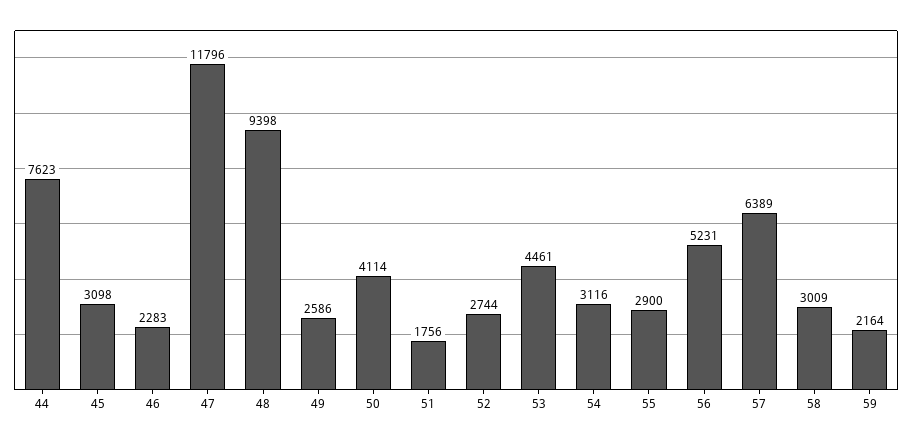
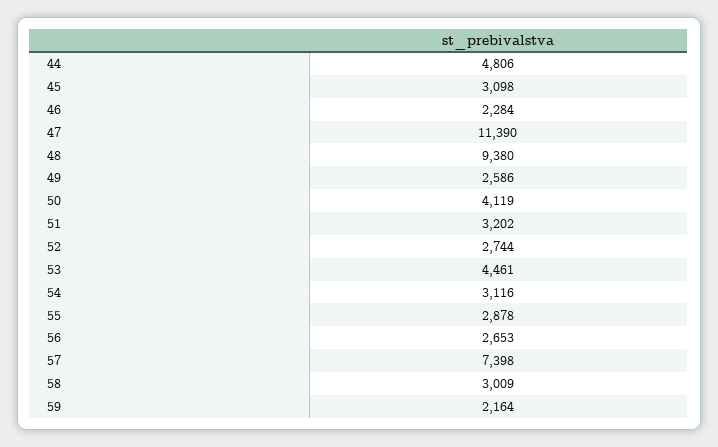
  {
-   "44": 7623,
+   "44": 4806,
    "45": 3098,
-   "46": 2283,
+   "46": 2284,
-   "47": 11796,
+   "47": 11390,
-   "48": 9398,
+   "48": 9380,
    "49": 2586,
-   "50": 4114,
+   "50": 4119,
-   "51": 1756,
+   "51": 3202,
    "52": 2744,
    "53": 4461,
    "54": 3116,
-   "55": 2900,
+   "55": 2878,
-   "56": 5231,
+   "56": 2653,
-   "57": 6389,
+   "57": 7398,
    "58": 3009,
    "59": 2164
  }

